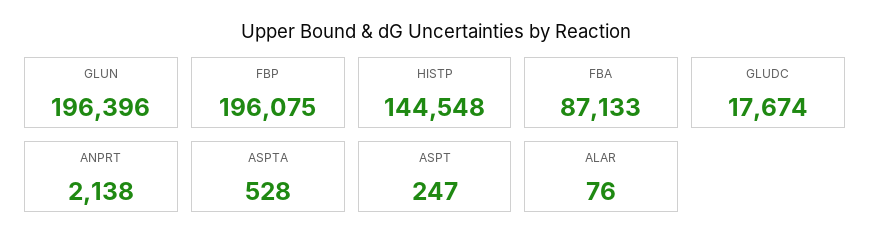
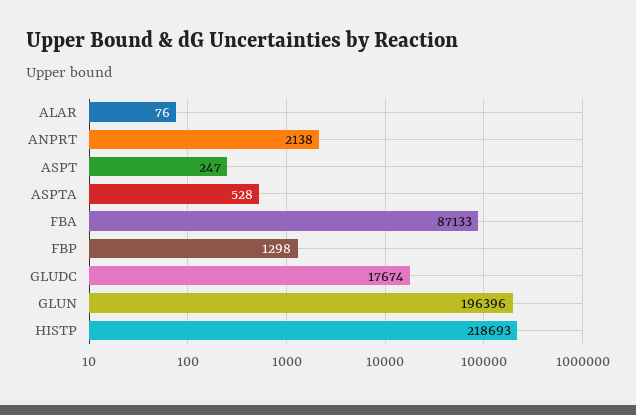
  {
    "GLUN": 196396,
-   "FBP": 196075,
+   "FBP": 1298,
-   "HISTP": 144548,
+   "HISTP": 218693,
    "FBA": 87133,
    "GLUDC": 17674,
    "ANPRT": 2138,
    "ASPTA": 528,
    "ASPT": 247,
    "ALAR": 76
  }

